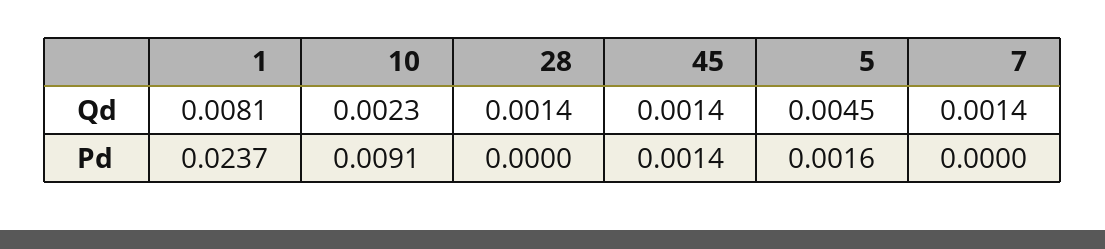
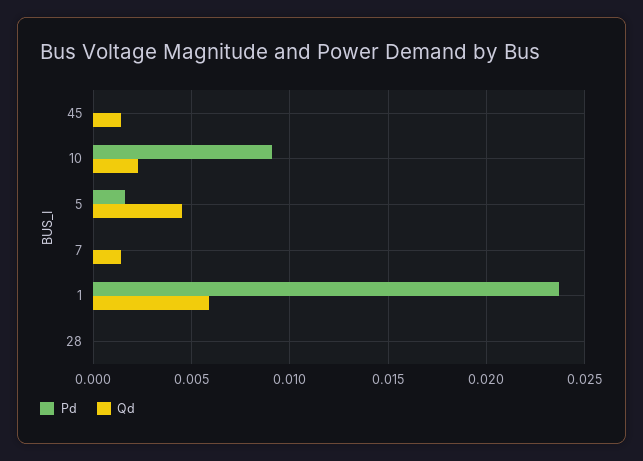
  {
    "Qd": {
-     "1": 0.0081,
+     "1": 0.006,
      "10": 0.0023,
-     "28": 0.0014,
+     "28": 0,
      "45": 0.0014,
      "5": 0.0045,
      "7": 0.0014
    },
    "Pd": {
      "1": 0.0237,
      "10": 0.0091,
      "28": 0,
-     "45": 0.0014,
+     "45": 0,
      "5": 0.0016,
      "7": 0
    }
  }

